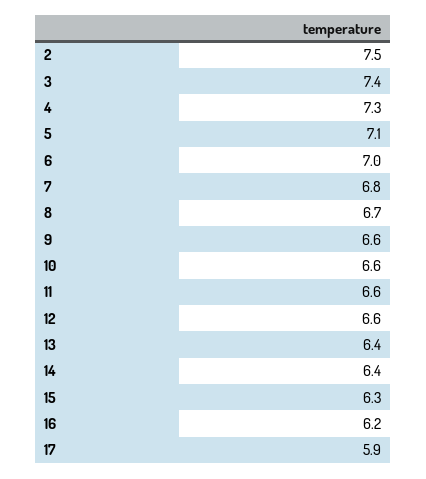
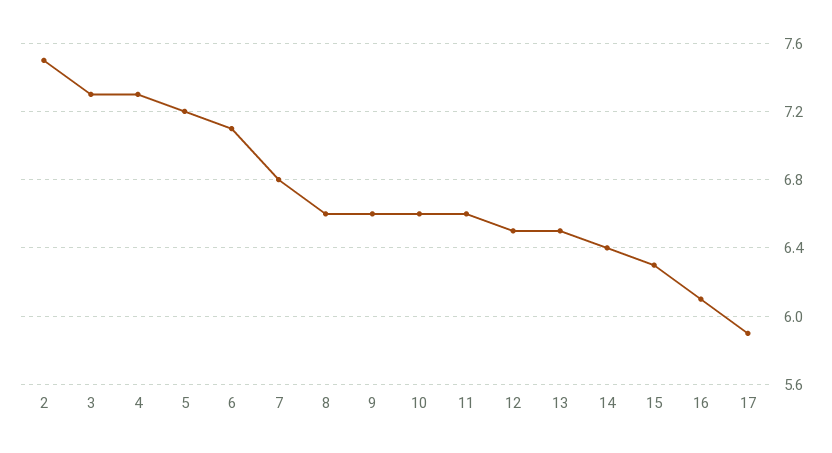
  {
    "2": 7.5,
-   "3": 7.4,
+   "3": 7.3,
    "4": 7.3,
-   "5": 7.1,
+   "5": 7.2,
-   "6": 7,
+   "6": 7.1,
    "7": 6.8,
-   "8": 6.7,
+   "8": 6.6,
    "9": 6.6,
    "10": 6.6,
    "11": 6.6,
-   "12": 6.6,
+   "12": 6.5,
-   "13": 6.4,
+   "13": 6.5,
    "14": 6.4,
    "15": 6.3,
-   "16": 6.2,
+   "16": 6.1,
    "17": 5.9
  }

